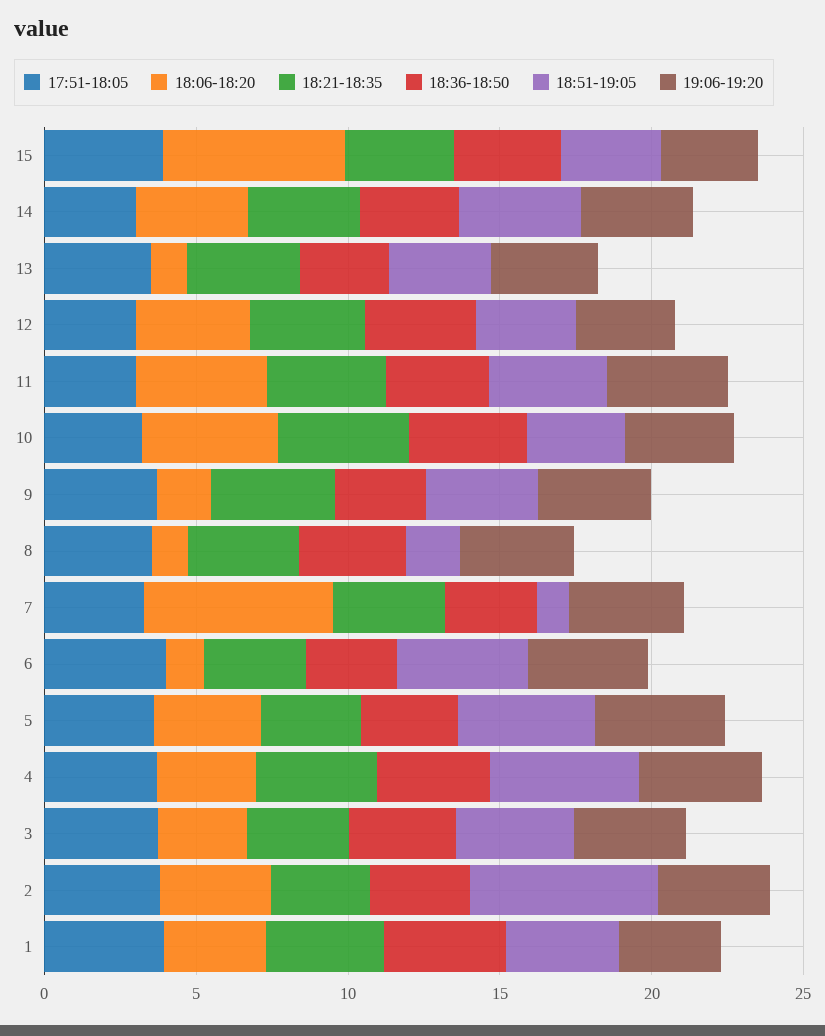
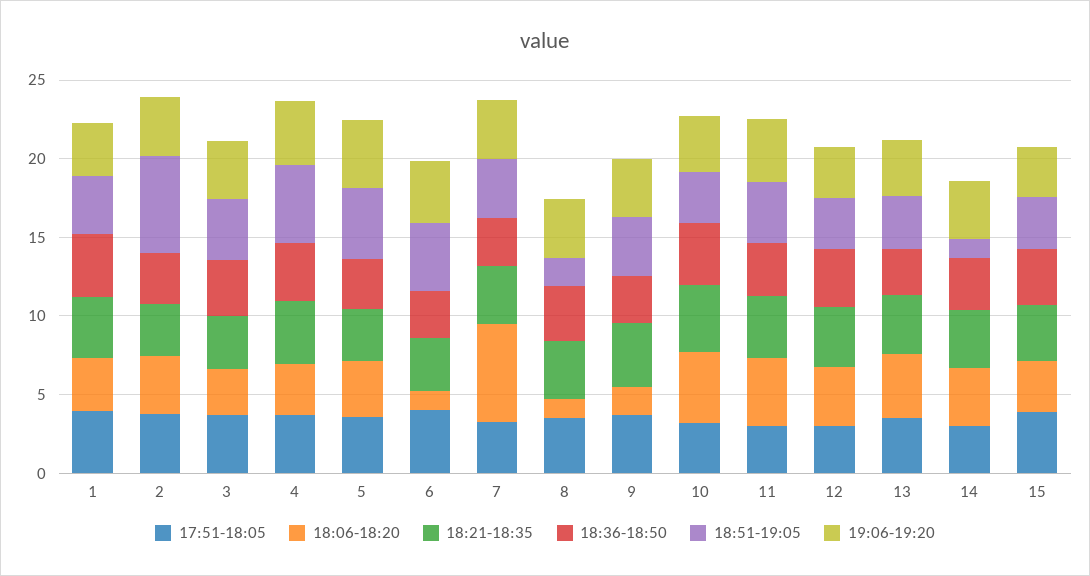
  {
    "17:51-18:05": {
      "15": 4,
      "14": 3,
      "13": 4,
      "12": 3,
      "11": 3,
      "10": 3,
      "9": 4,
      "8": 4,
      "7": 3,
      "6": 4,
      "5": 4,
      "4": 4,
      "3": 4,
      "2": 4,
      "1": 4
    },
    "18:06-18:20": {
-     "15": 6,
+     "15": 3,
      "14": 4,
-     "13": 1,
+     "13": 4,
      "12": 4,
      "11": 4,
      "10": 5,
      "9": 2,
      "8": 1,
      "7": 6,
      "6": 1,
      "5": 4,
      "4": 3,
      "3": 3,
      "2": 4,
      "1": 3
    },
    "18:21-18:35": {
      "15": 4,
      "14": 4,
      "13": 4,
      "12": 4,
      "11": 4,
      "10": 4,
      "9": 4,
      "8": 4,
      "7": 4,
      "6": 3,
      "5": 3,
      "4": 4,
      "3": 3,
      "2": 3,
      "1": 4
    },
    "18:36-18:50": {
      "15": 4,
      "14": 3,
      "13": 3,
      "12": 4,
      "11": 3,
      "10": 4,
      "9": 3,
      "8": 4,
      "7": 3,
      "6": 3,
      "5": 3,
      "4": 4,
      "3": 4,
      "2": 3,
      "1": 4
    },
    "18:51-19:05": {
      "15": 3,
-     "14": 4,
+     "14": 1,
      "13": 3,
      "12": 3,
      "11": 4,
      "10": 3,
      "9": 4,
      "8": 2,
-     "7": 1,
+     "7": 4,
      "6": 4,
      "5": 5,
      "4": 5,
      "3": 4,
      "2": 6,
      "1": 4
    },
    "19:06-19:20": {
      "15": 3,
      "14": 4,
      "13": 4,
      "12": 3,
      "11": 4,
      "10": 4,
      "9": 4,
      "8": 4,
      "7": 4,
      "6": 4,
      "5": 4,
      "4": 4,
      "3": 4,
      "2": 4,
      "1": 3
    }
  }

